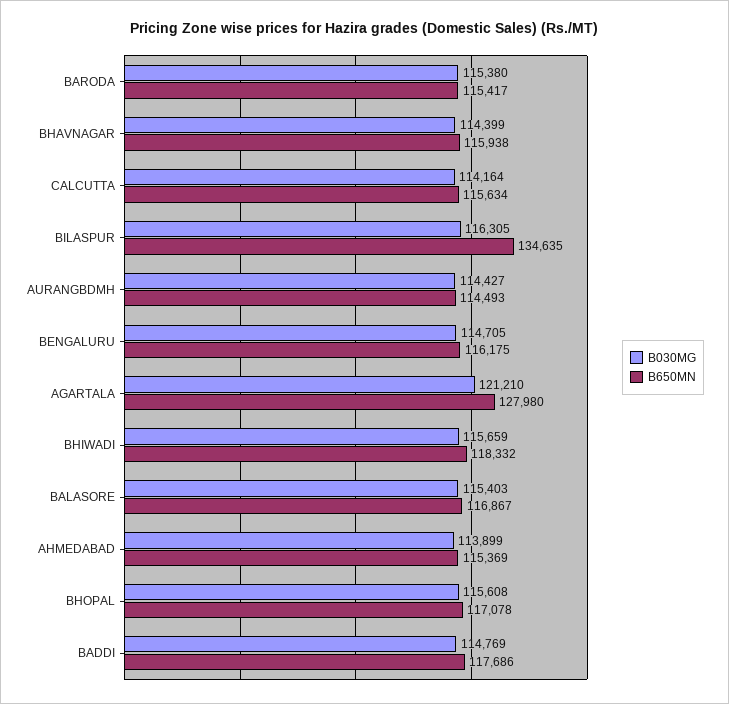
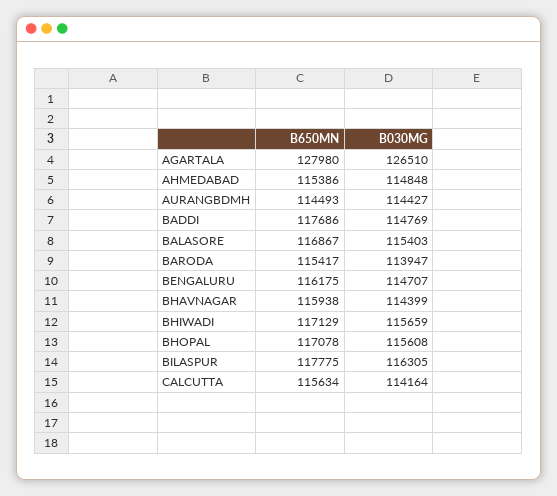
  {
    "B030MG": {
-     "BARODA": 115380,
+     "BARODA": 113947,
      "BHAVNAGAR": 114399,
      "CALCUTTA": 114164,
      "BILASPUR": 116305,
      "AURANGBDMH": 114427,
-     "BENGALURU": 114705,
+     "BENGALURU": 114707,
-     "AGARTALA": 121210,
+     "AGARTALA": 126510,
      "BHIWADI": 115659,
      "BALASORE": 115403,
-     "AHMEDABAD": 113899,
+     "AHMEDABAD": 114848,
      "BHOPAL": 115608,
      "BADDI": 114769
    },
    "B650MN": {
      "BARODA": 115417,
      "BHAVNAGAR": 115938,
      "CALCUTTA": 115634,
-     "BILASPUR": 134635,
+     "BILASPUR": 117775,
      "AURANGBDMH": 114493,
      "BENGALURU": 116175,
      "AGARTALA": 127980,
-     "BHIWADI": 118332,
+     "BHIWADI": 117129,
      "BALASORE": 116867,
-     "AHMEDABAD": 115369,
+     "AHMEDABAD": 115386,
      "BHOPAL": 117078,
      "BADDI": 117686
    }
  }

